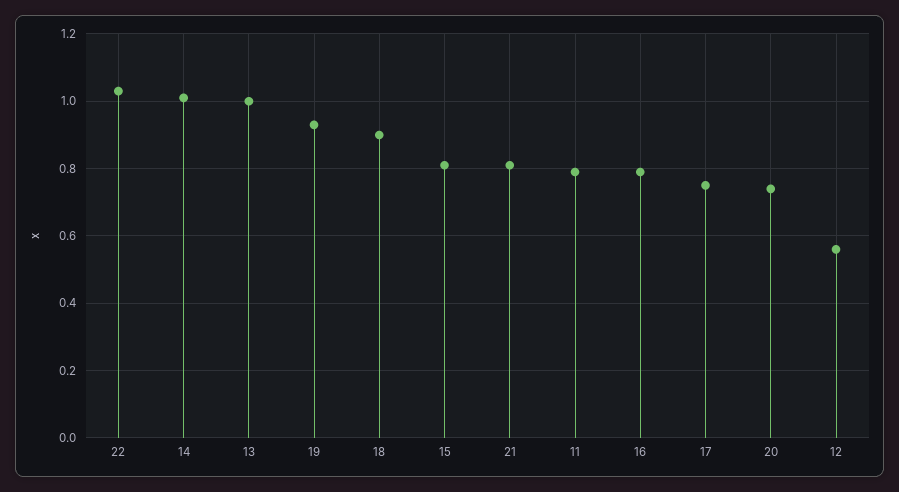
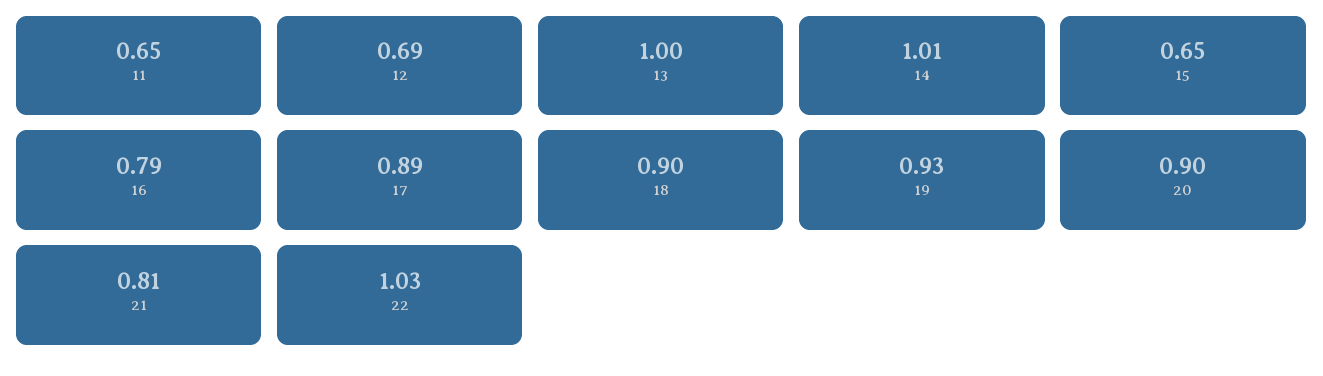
  {
    "22": 1.03,
    "14": 1.01,
    "13": 1,
    "19": 0.93,
    "18": 0.9,
-   "15": 0.8,
+   "15": 0.65,
    "21": 0.81,
-   "11": 0.8,
+   "11": 0.65,
    "16": 0.79,
-   "17": 0.75,
+   "17": 0.89,
-   "20": 0.75,
+   "20": 0.9,
-   "12": 0.55
+   "12": 0.69
  }

